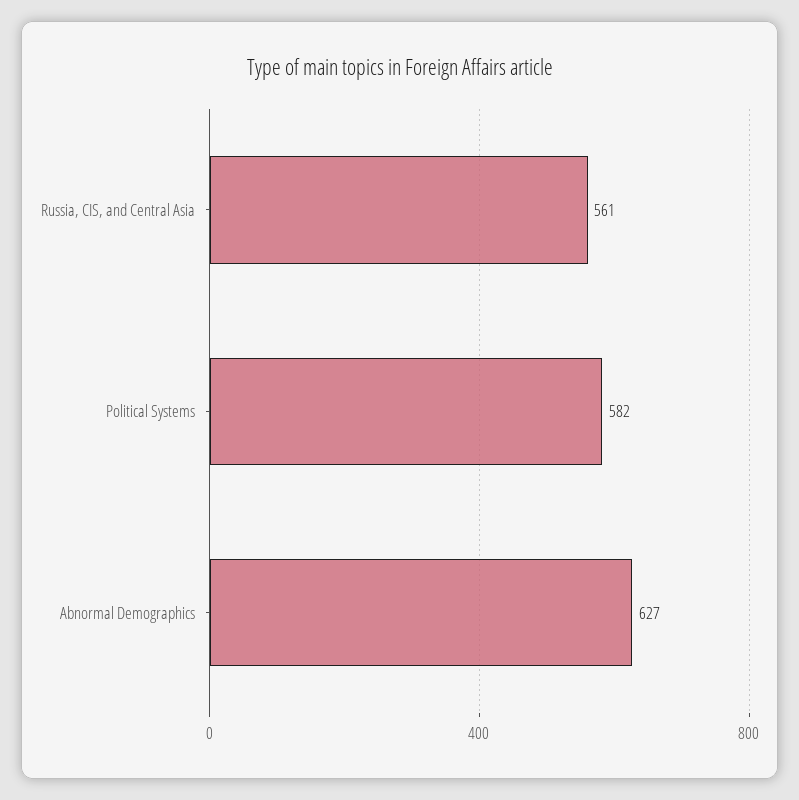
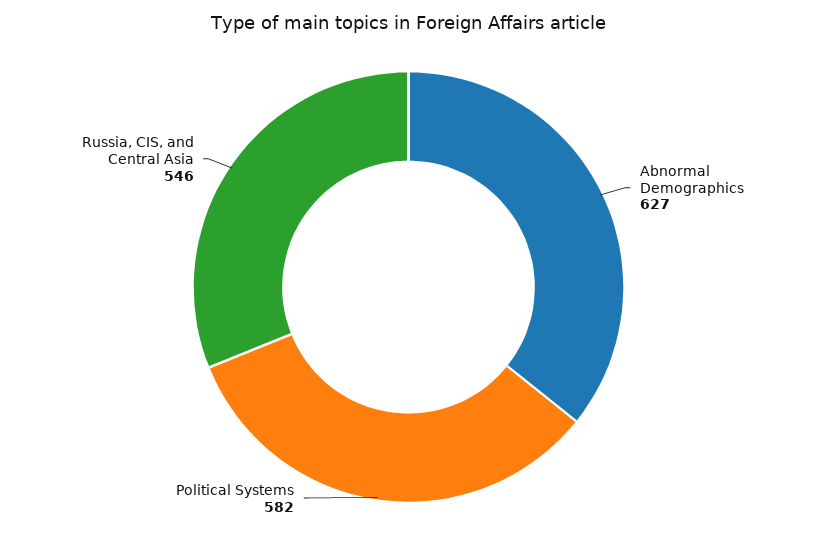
  {
-   "Russia, CIS, and Central Asia": 561,
+   "Russia, CIS, and Central Asia": 546,
    "Political Systems": 582,
    "Abnormal Demographics": 627
  }

